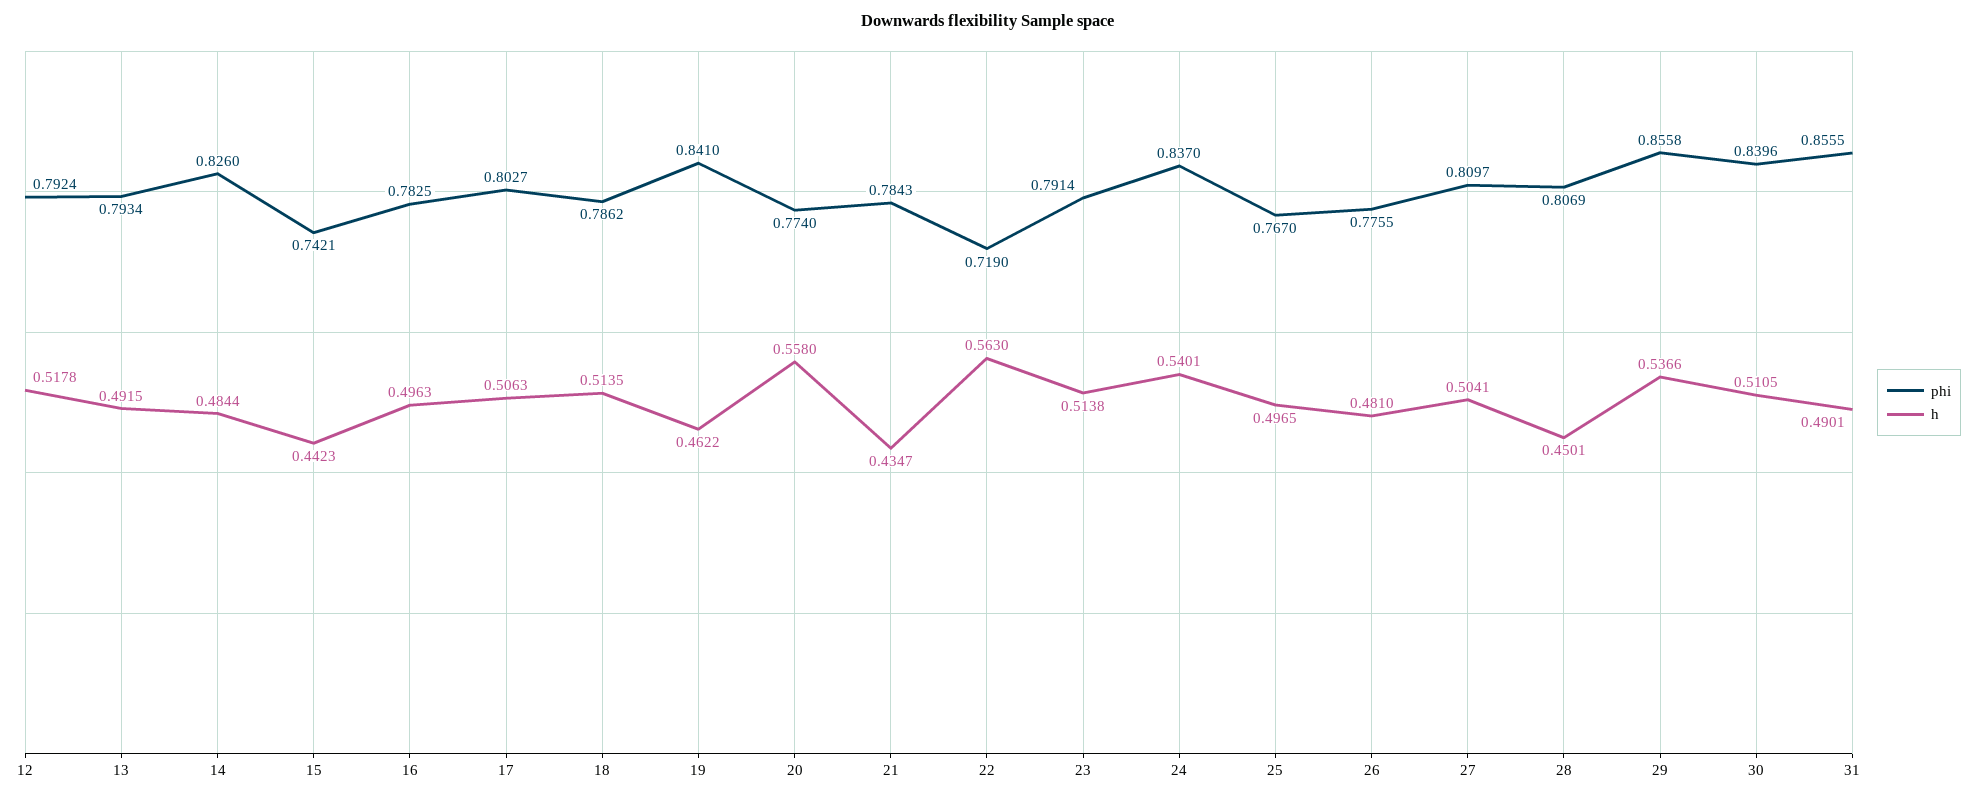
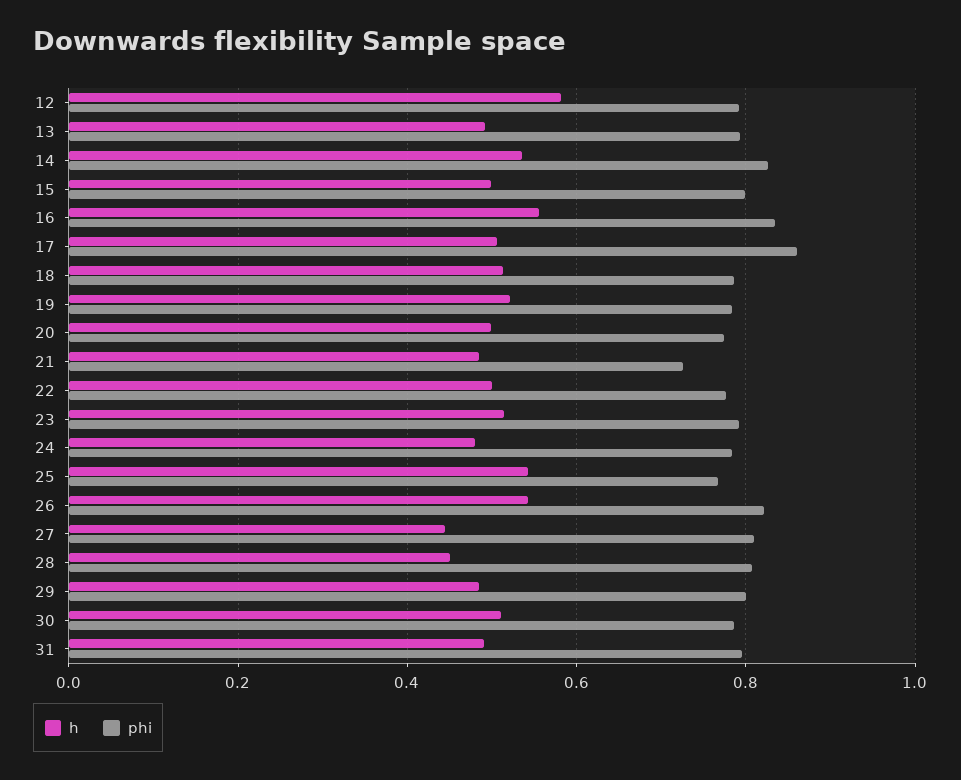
  {
    "phi": {
      "12": 0.7924,
      "13": 0.7934,
      "14": 0.826,
-     "15": 0.7421,
+     "15": 0.8,
-     "16": 0.7825,
+     "16": 0.84,
-     "17": 0.8027,
+     "17": 0.86,
      "18": 0.7862,
-     "19": 0.841,
+     "19": 0.78,
      "20": 0.774,
-     "21": 0.7843,
+     "21": 0.72,
-     "22": 0.719,
+     "22": 0.78,
      "23": 0.7914,
-     "24": 0.837,
+     "24": 0.78,
      "25": 0.767,
-     "26": 0.7755,
+     "26": 0.82,
      "27": 0.8097,
      "28": 0.8069,
-     "29": 0.8558,
+     "29": 0.8,
-     "30": 0.8396,
+     "30": 0.78,
-     "31": 0.8555
+     "31": 0.8
    },
    "h": {
-     "12": 0.5178,
+     "12": 0.58,
      "13": 0.4915,
-     "14": 0.4844,
+     "14": 0.54,
-     "15": 0.4423,
+     "15": 0.5,
-     "16": 0.4963,
+     "16": 0.56,
      "17": 0.5063,
      "18": 0.5135,
-     "19": 0.4622,
+     "19": 0.52,
-     "20": 0.558,
+     "20": 0.5,
-     "21": 0.4347,
+     "21": 0.48,
-     "22": 0.563,
+     "22": 0.5,
      "23": 0.5138,
-     "24": 0.5401,
+     "24": 0.48,
-     "25": 0.4965,
+     "25": 0.54,
-     "26": 0.481,
+     "26": 0.54,
-     "27": 0.5041,
+     "27": 0.44,
      "28": 0.4501,
-     "29": 0.5366,
+     "29": 0.48,
      "30": 0.5105,
      "31": 0.4901
    }
  }

